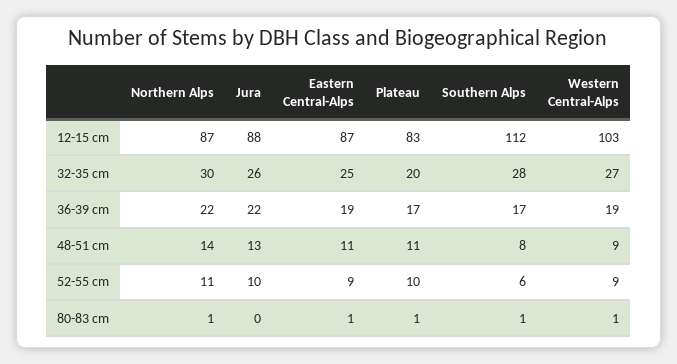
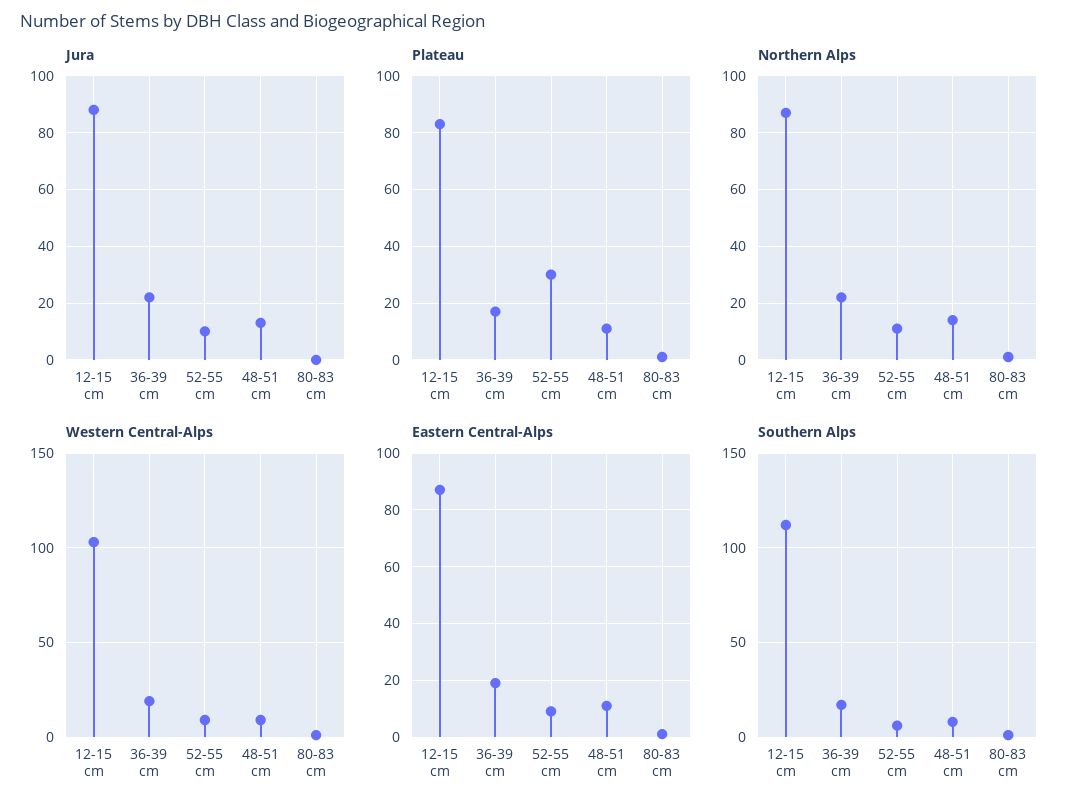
  {
    "Northern Alps": {
      "12-15 cm": 87,
-     "32-35 cm": 30,
      "36-39 cm": 22,
      "48-51 cm": 14,
      "52-55 cm": 11,
      "80-83 cm": 1
    },
    "Jura": {
      "12-15 cm": 88,
-     "32-35 cm": 26,
      "36-39 cm": 22,
      "48-51 cm": 13,
      "52-55 cm": 10,
      "80-83 cm": 0
    },
    "Eastern Central-Alps": {
      "12-15 cm": 87,
-     "32-35 cm": 25,
      "36-39 cm": 19,
      "48-51 cm": 11,
      "52-55 cm": 9,
      "80-83 cm": 1
    },
    "Plateau": {
      "12-15 cm": 83,
-     "32-35 cm": 20,
      "36-39 cm": 17,
      "48-51 cm": 11,
-     "52-55 cm": 10,
+     "52-55 cm": 30,
      "80-83 cm": 1
    },
    "Southern Alps": {
      "12-15 cm": 112,
-     "32-35 cm": 28,
      "36-39 cm": 17,
      "48-51 cm": 8,
      "52-55 cm": 6,
      "80-83 cm": 1
    },
    "Western Central-Alps": {
      "12-15 cm": 103,
-     "32-35 cm": 27,
      "36-39 cm": 19,
      "48-51 cm": 9,
      "52-55 cm": 9,
      "80-83 cm": 1
    }
  }

